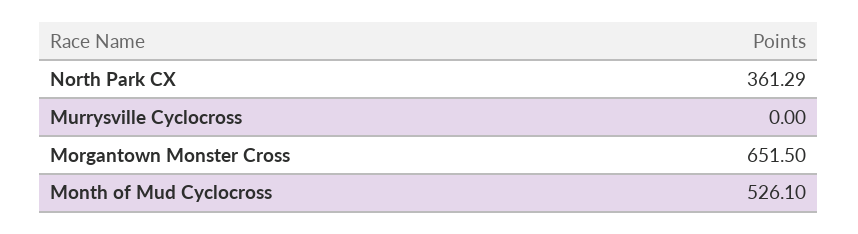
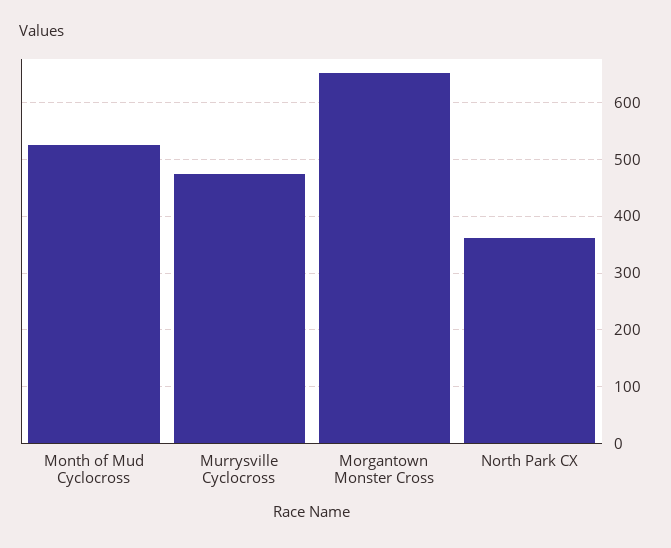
  {
    "North Park CX": 361.29,
-   "Murrysville Cyclocross": 0,
+   "Murrysville Cyclocross": 480,
    "Morgantown Monster Cross": 651.5,
    "Month of Mud Cyclocross": 526.1
  }

